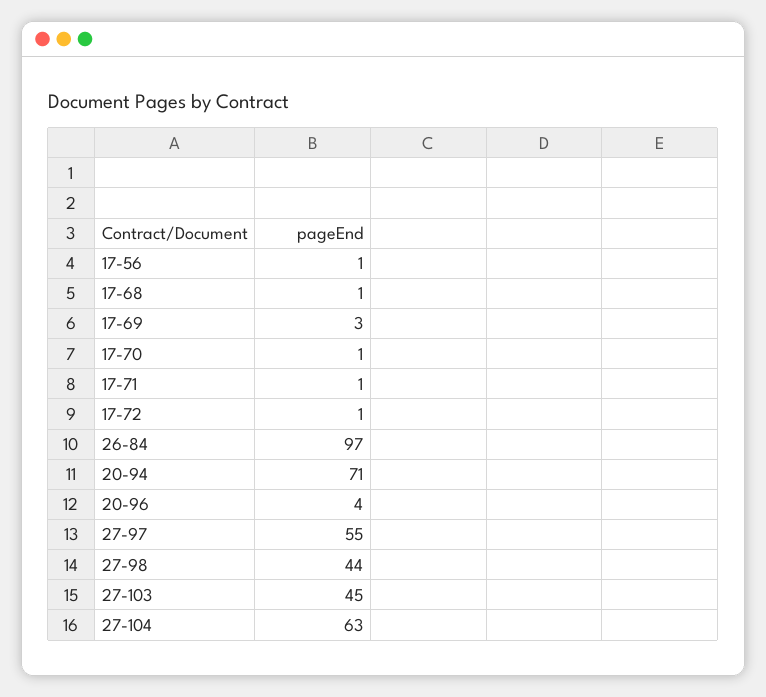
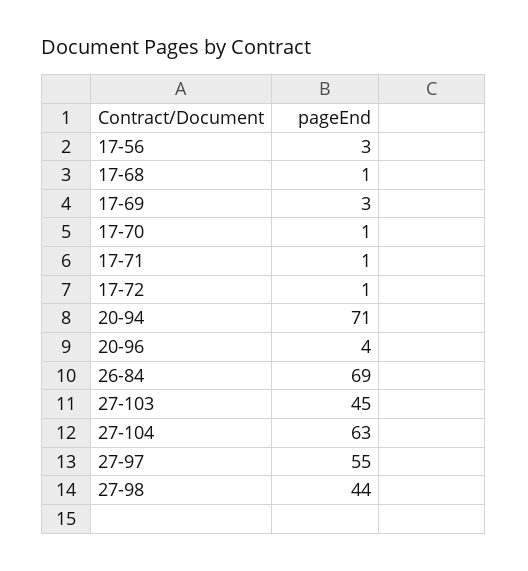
  {
-   "17-56": 1,
+   "17-56": 3,
    "17-68": 1,
    "17-69": 3,
    "17-70": 1,
    "17-71": 1,
    "17-72": 1,
-   "26-84": 97,
+   "26-84": 69,
    "20-94": 71,
    "20-96": 4,
    "27-97": 55,
    "27-98": 44,
    "27-103": 45,
    "27-104": 63
  }

